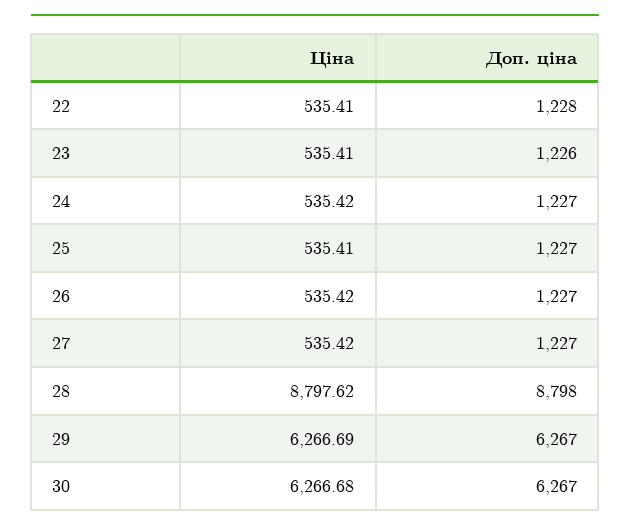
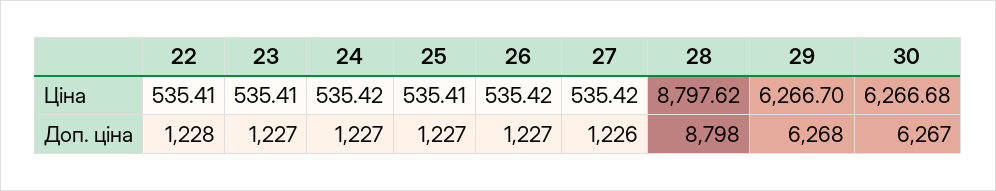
  {
    "Ціна": {
      "22": 535.41,
      "23": 535.41,
      "24": 535.42,
      "25": 535.41,
      "26": 535.42,
      "27": 535.42,
      "28": 8797.62,
-     "29": 6266.69,
+     "29": 6266.7,
      "30": 6266.68
    },
    "Доп. ціна": {
      "22": 1228,
-     "23": 1226,
+     "23": 1227,
      "24": 1227,
      "25": 1227,
      "26": 1227,
-     "27": 1227,
+     "27": 1226,
      "28": 8798,
-     "29": 6267,
+     "29": 6268,
      "30": 6267
    }
  }

